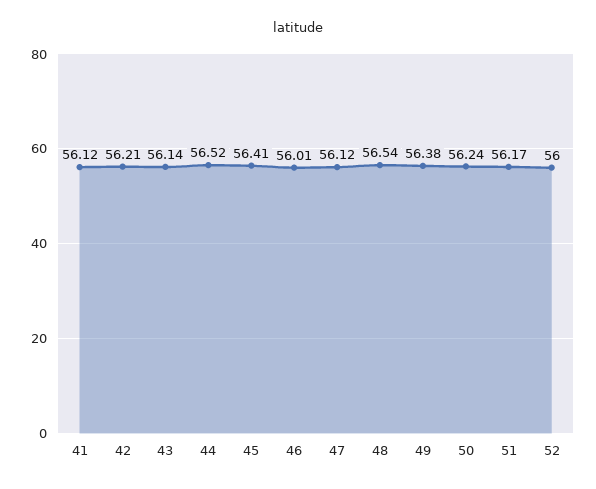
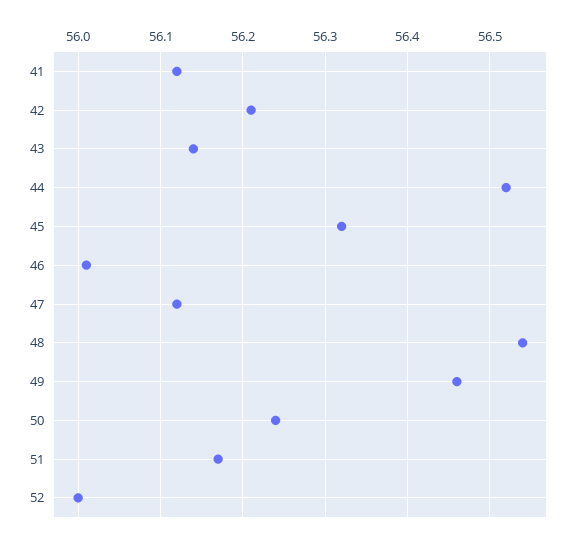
  {
    "41": 56.12,
    "42": 56.21,
    "43": 56.14,
    "44": 56.52,
-   "45": 56.41,
+   "45": 56.32,
    "46": 56.01,
    "47": 56.12,
    "48": 56.54,
-   "49": 56.38,
+   "49": 56.46,
    "50": 56.24,
    "51": 56.17,
    "52": 56
  }

